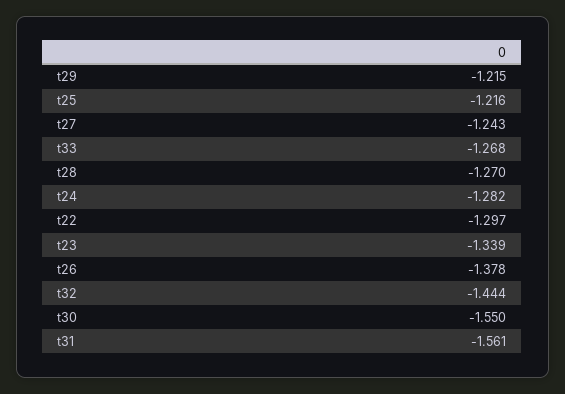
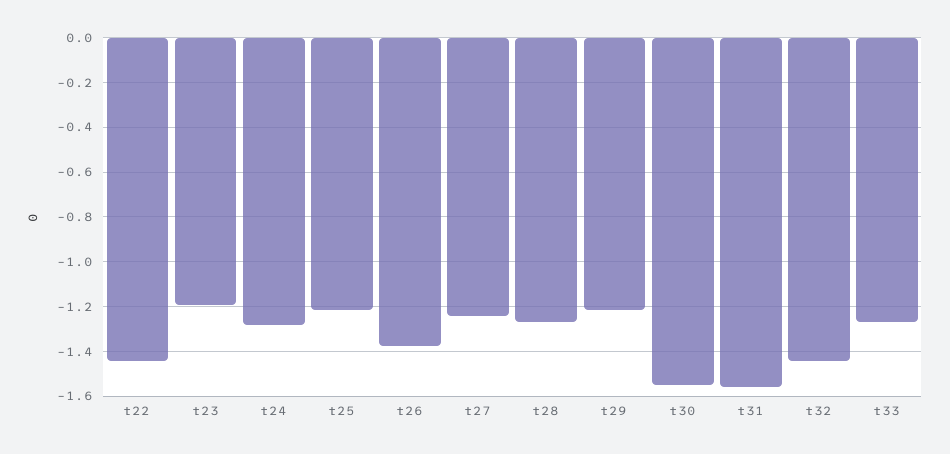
  {
    "t29": -1.215,
    "t25": -1.216,
    "t27": -1.243,
    "t33": -1.268,
    "t28": -1.27,
    "t24": -1.282,
-   "t22": -1.297,
+   "t22": -1.45,
-   "t23": -1.339,
+   "t23": -1.2,
    "t26": -1.378,
    "t32": -1.444,
    "t30": -1.55,
    "t31": -1.561
  }

